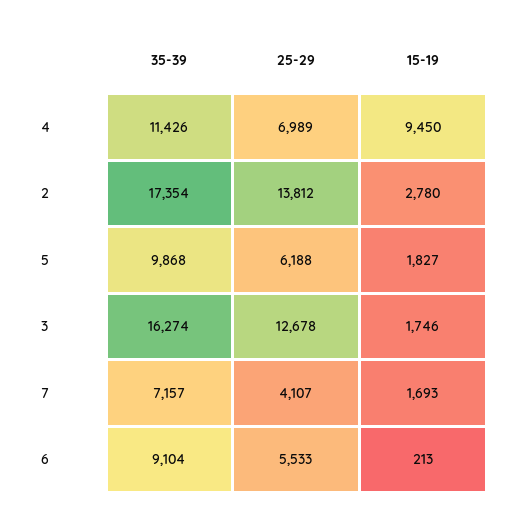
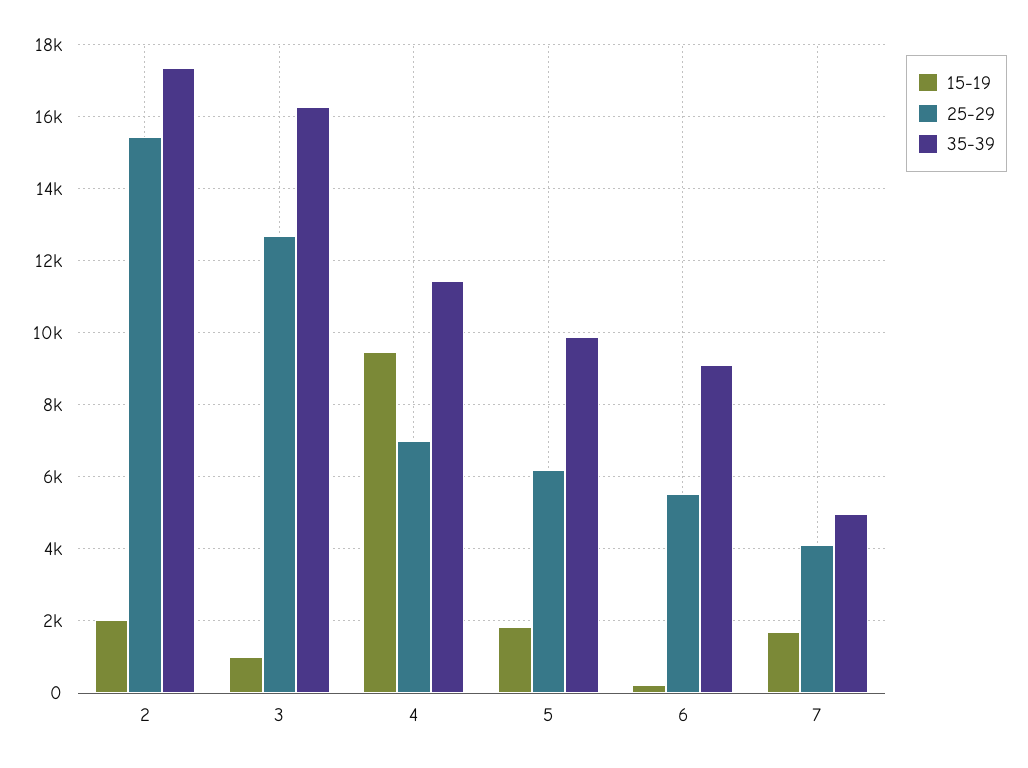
  {
    "35-39": {
      "4": 11426,
      "2": 17354,
      "5": 9868,
      "3": 16274,
-     "7": 7157,
+     "7": 5000,
      "6": 9104
    },
    "25-29": {
      "4": 6989,
-     "2": 13812,
+     "2": 15400,
      "5": 6188,
      "3": 12678,
      "7": 4107,
      "6": 5533
    },
    "15-19": {
      "4": 9450,
-     "2": 2780,
+     "2": 2000,
      "5": 1827,
-     "3": 1746,
+     "3": 1000,
      "7": 1693,
      "6": 213
    }
  }

